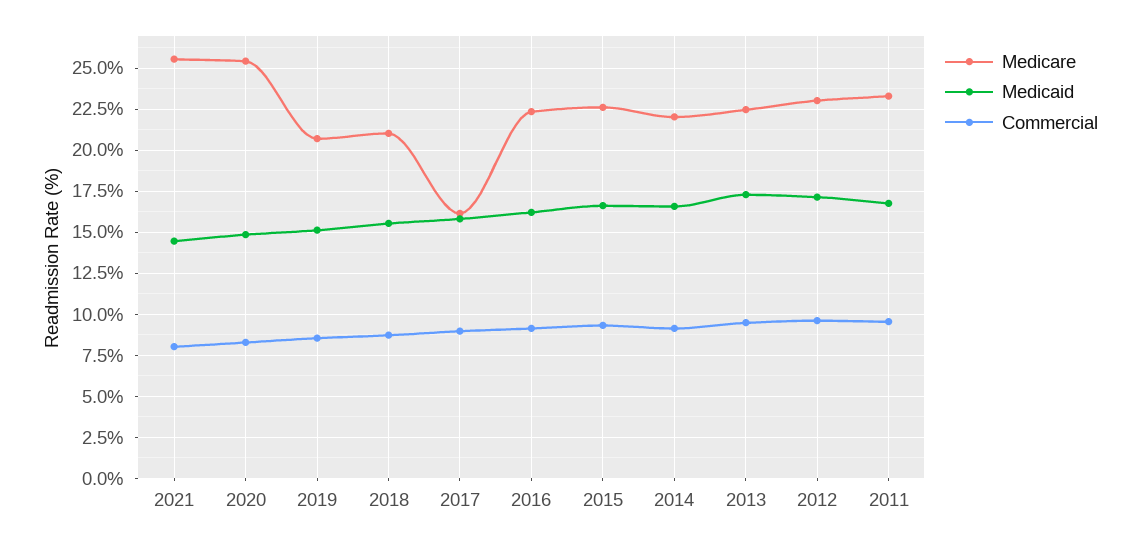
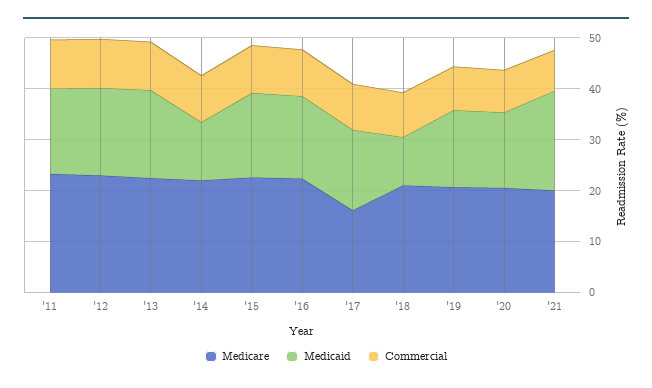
  {
    "Medicare": {
-     "2021": 25.5,
+     "2021": 20,
-     "2020": 25.5,
+     "2020": 20,
      "2019": 20.5,
      "2018": 21,
      "2017": 16,
      "2016": 22.5,
      "2015": 22.5,
      "2014": 22,
      "2013": 22.5,
      "2012": 23,
      "2011": 23.5
    },
    "Medicaid": {
-     "2021": 14.5,
+     "2021": 20,
      "2020": 15,
      "2019": 15,
-     "2018": 15.5,
+     "2018": 10,
      "2017": 16,
      "2016": 16,
      "2015": 16.5,
-     "2014": 16.5,
+     "2014": 12,
      "2013": 17.5,
      "2012": 17,
      "2011": 17
    },
    "Commercial": {
      "2021": 8,
      "2020": 8.5,
      "2019": 8.5,
      "2018": 8.5,
      "2017": 9,
      "2016": 9,
      "2015": 9.5,
      "2014": 9,
      "2013": 9.5,
      "2012": 9.5,
      "2011": 9.5
    }
  }

